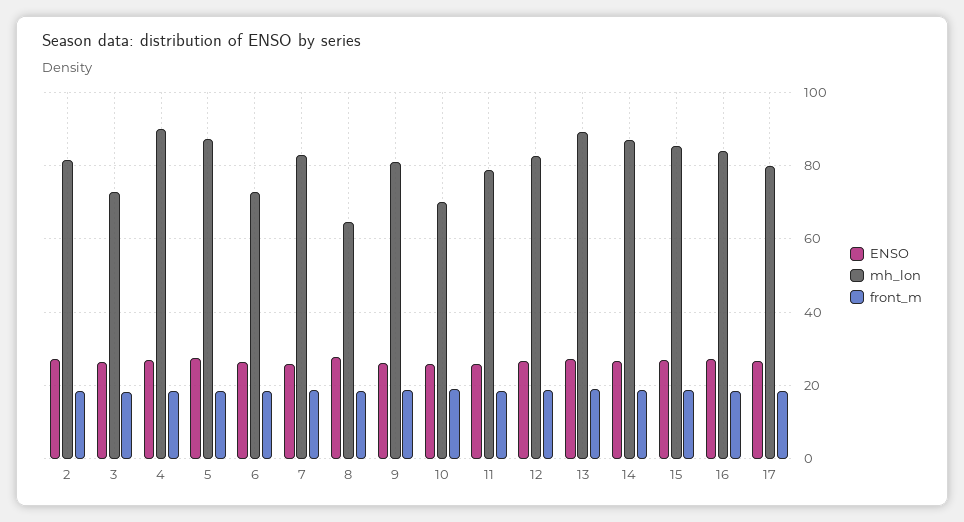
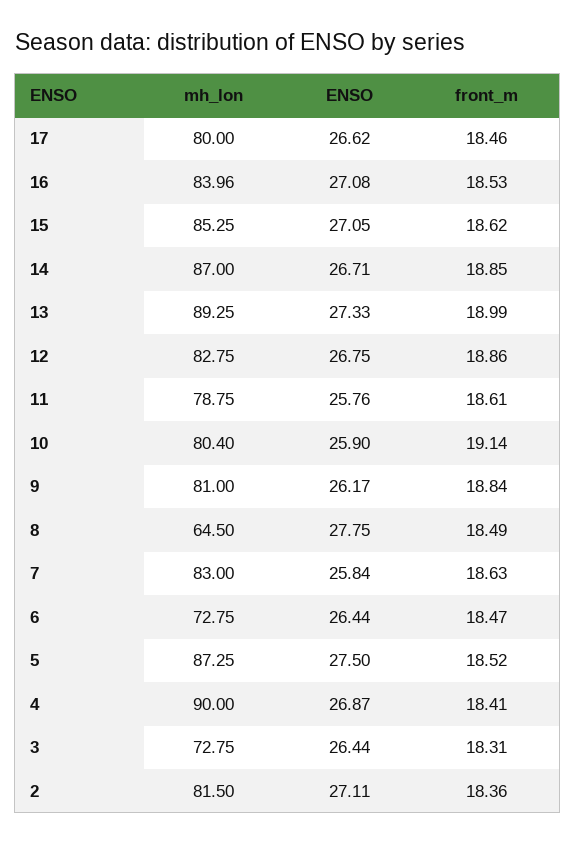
  {
    "ENSO": {
      "2": 27.11,
      "3": 26.44,
      "4": 26.87,
      "5": 27.5,
      "6": 26.44,
      "7": 25.84,
      "8": 27.75,
      "9": 26.17,
      "10": 25.9,
      "11": 25.76,
      "12": 26.75,
      "13": 27.33,
      "14": 26.71,
      "15": 27.05,
      "16": 27.08,
      "17": 26.62
    },
    "mh_lon": {
      "2": 81.5,
      "3": 72.75,
      "4": 90,
      "5": 87.25,
      "6": 72.75,
      "7": 83,
      "8": 64.5,
      "9": 81,
-     "10": 70,
+     "10": 80.4,
      "11": 78.75,
      "12": 82.75,
      "13": 89.25,
      "14": 87,
      "15": 85.25,
      "16": 83.96,
      "17": 80
    },
    "front_m": {
      "2": 18.36,
      "3": 18.31,
      "4": 18.41,
      "5": 18.52,
      "6": 18.47,
      "7": 18.63,
      "8": 18.49,
      "9": 18.84,
      "10": 19.14,
      "11": 18.61,
      "12": 18.86,
      "13": 18.99,
      "14": 18.85,
      "15": 18.62,
      "16": 18.53,
      "17": 18.46
    }
  }

